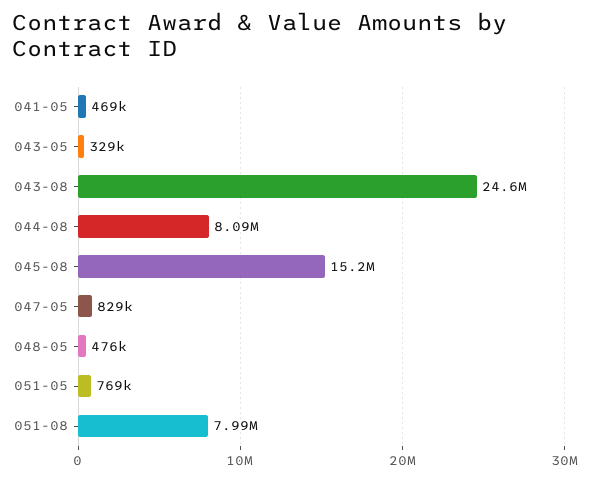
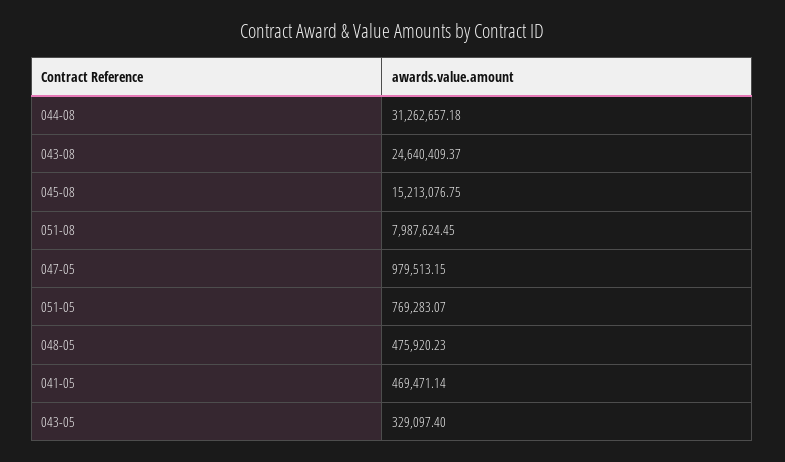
  {
    "041-05": 469471.14,
    "043-05": 329097.4,
    "043-08": 24640409.37,
-   "044-08": 8090000,
+   "044-08": 31262657.18,
    "045-08": 15213076.75,
-   "047-05": 829000,
+   "047-05": 979513.15,
    "048-05": 475920.23,
    "051-05": 769283.07,
    "051-08": 7987624.45
  }

